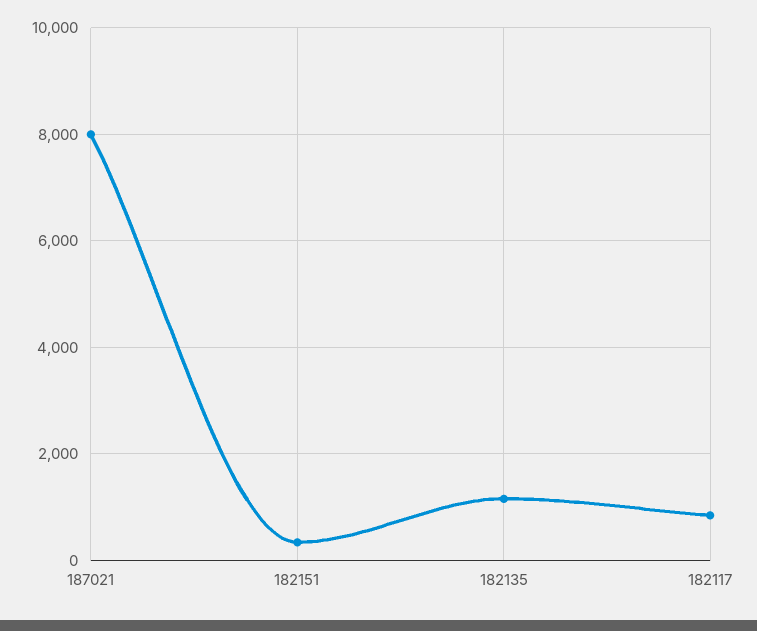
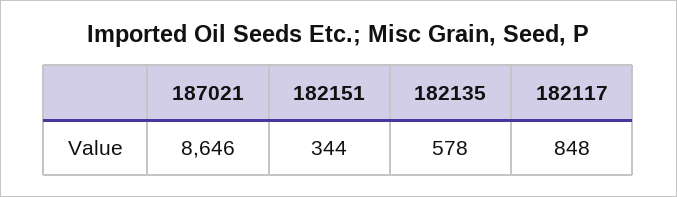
  {
-   "187021": 8000,
+   "187021": 8646,
    "182151": 344,
-   "182135": 1200,
+   "182135": 578,
    "182117": 848
  }

